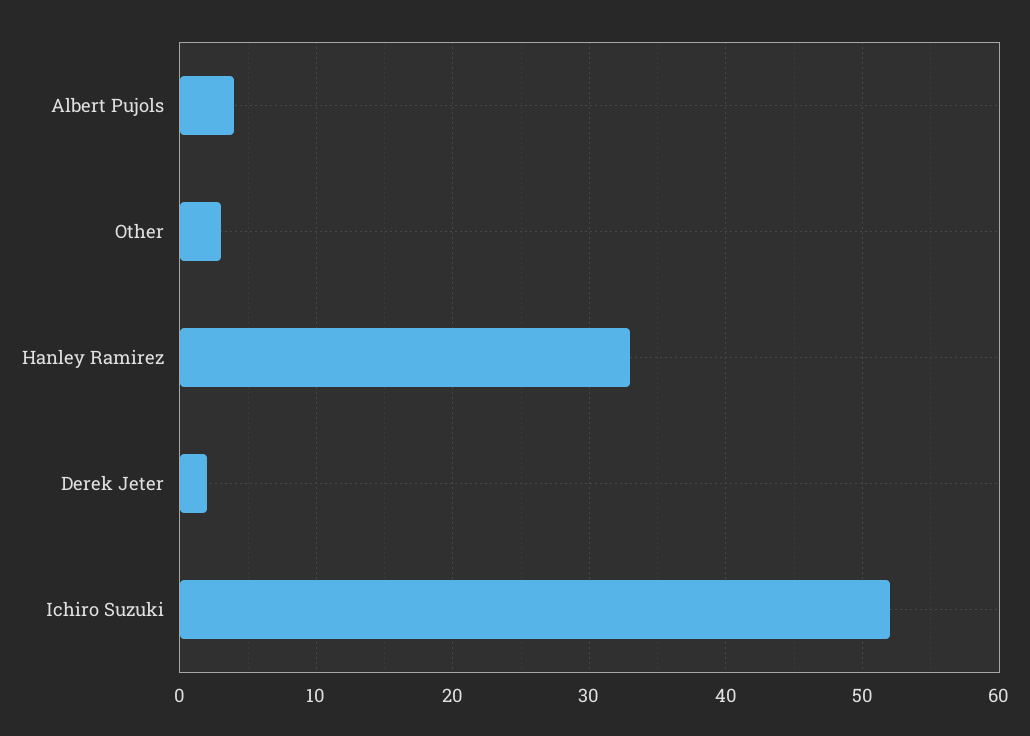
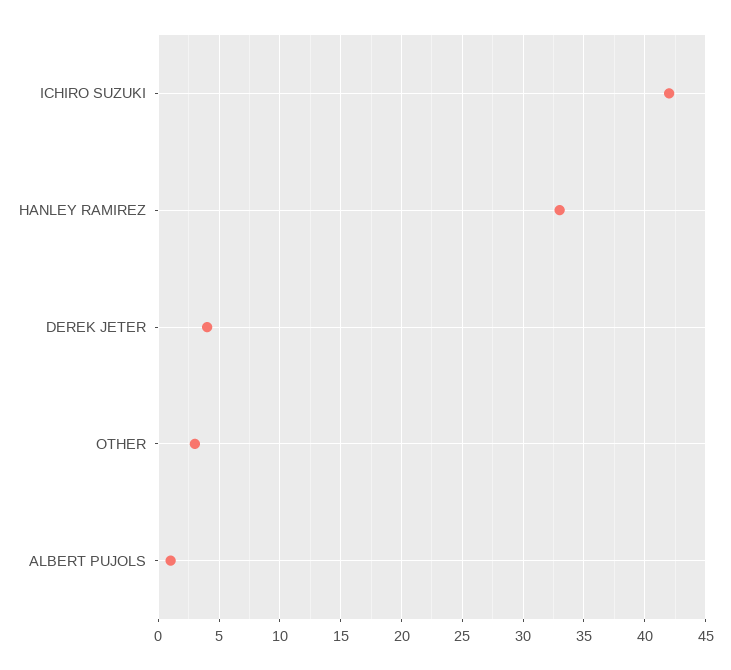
  {
-   "Albert Pujols": 4,
+   "Albert Pujols": 1,
    "Other": 3,
    "Hanley Ramirez": 33,
-   "Derek Jeter": 2,
+   "Derek Jeter": 4,
-   "Ichiro Suzuki": 52
+   "Ichiro Suzuki": 42
  }

